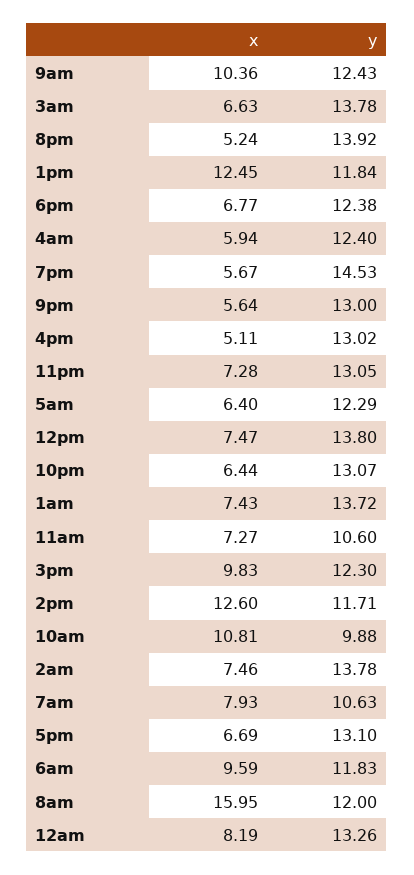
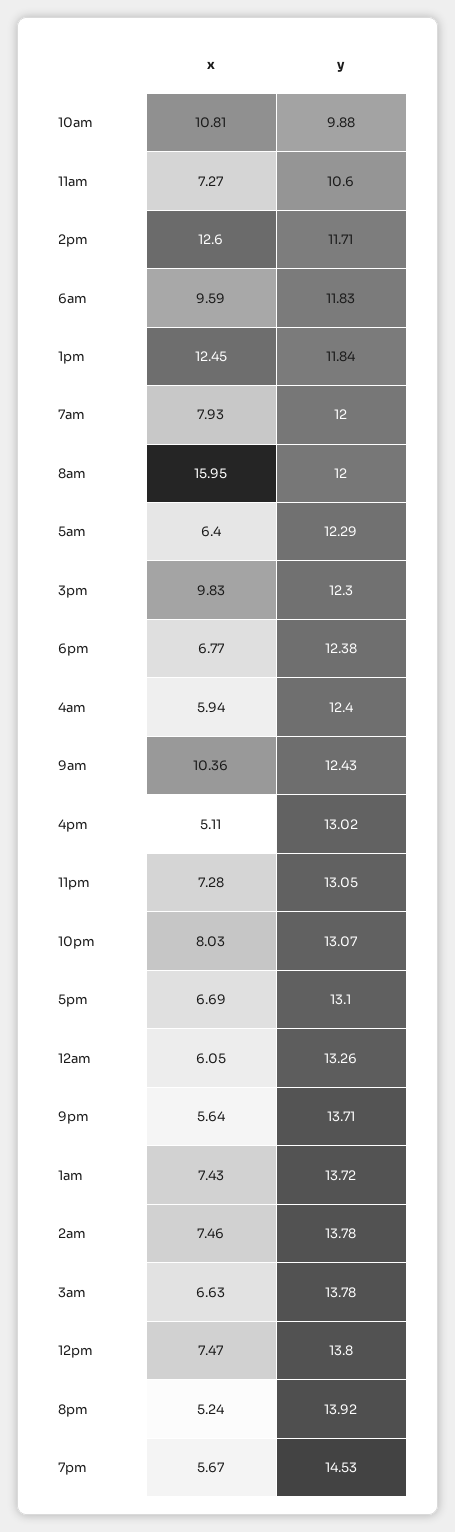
  {
    "x": {
      "9am": 10.36,
      "3am": 6.63,
      "8pm": 5.24,
      "1pm": 12.45,
      "6pm": 6.77,
      "4am": 5.94,
      "7pm": 5.67,
      "9pm": 5.64,
      "4pm": 5.11,
      "11pm": 7.28,
      "5am": 6.4,
      "12pm": 7.47,
-     "10pm": 6.44,
+     "10pm": 8.03,
      "1am": 7.43,
      "11am": 7.27,
      "3pm": 9.83,
      "2pm": 12.6,
      "10am": 10.81,
      "2am": 7.46,
      "7am": 7.93,
      "5pm": 6.69,
      "6am": 9.59,
      "8am": 15.95,
-     "12am": 8.19
+     "12am": 6.05
    },
    "y": {
      "9am": 12.43,
      "3am": 13.78,
      "8pm": 13.92,
      "1pm": 11.84,
      "6pm": 12.38,
      "4am": 12.4,
      "7pm": 14.53,
-     "9pm": 13,
+     "9pm": 13.71,
      "4pm": 13.02,
      "11pm": 13.05,
      "5am": 12.29,
      "12pm": 13.8,
      "10pm": 13.07,
      "1am": 13.72,
      "11am": 10.6,
      "3pm": 12.3,
      "2pm": 11.71,
      "10am": 9.88,
      "2am": 13.78,
-     "7am": 10.63,
+     "7am": 12,
      "5pm": 13.1,
      "6am": 11.83,
      "8am": 12,
      "12am": 13.26
    }
  }

